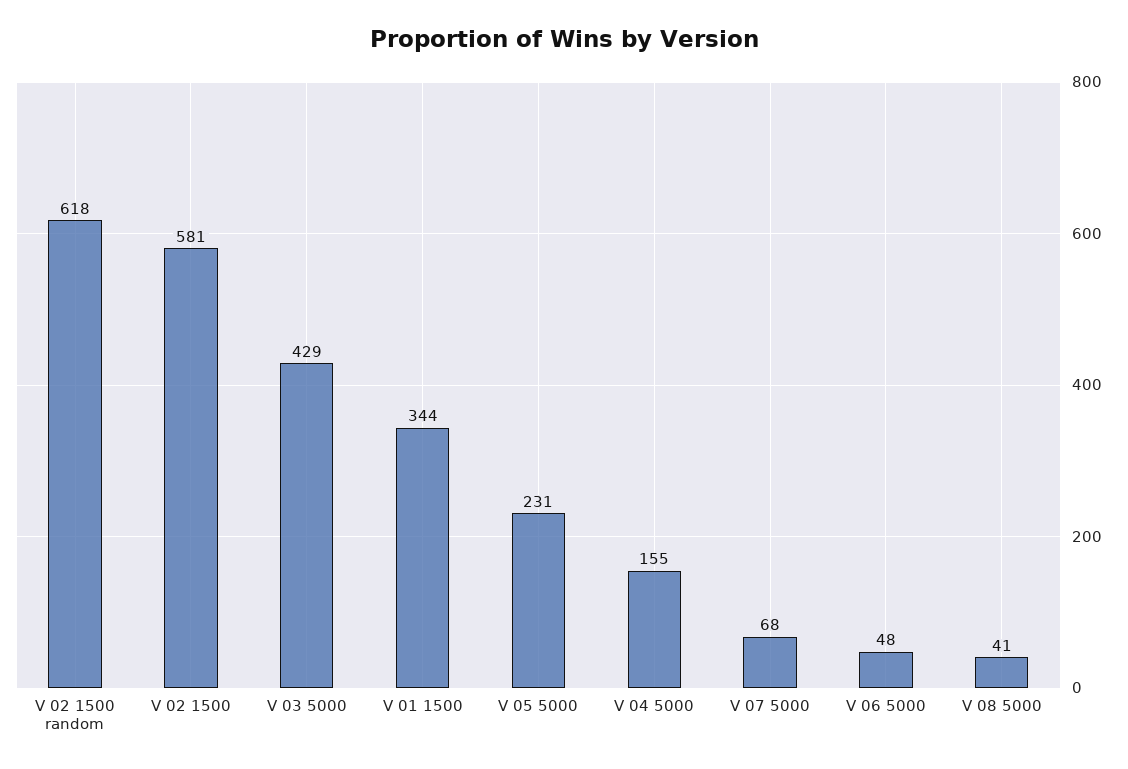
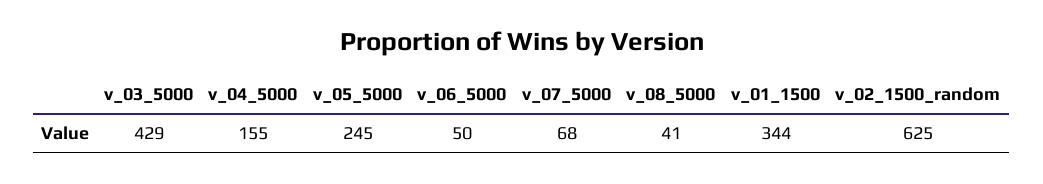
  {
-   "V 02 1500 random": 618,
+   "V 02 1500 random": 625,
-   "V 02 1500": 581,
    "V 03 5000": 429,
    "V 01 1500": 344,
-   "V 05 5000": 231,
+   "V 05 5000": 245,
    "V 04 5000": 155,
    "V 07 5000": 68,
-   "V 06 5000": 48,
+   "V 06 5000": 50,
    "V 08 5000": 41
  }

